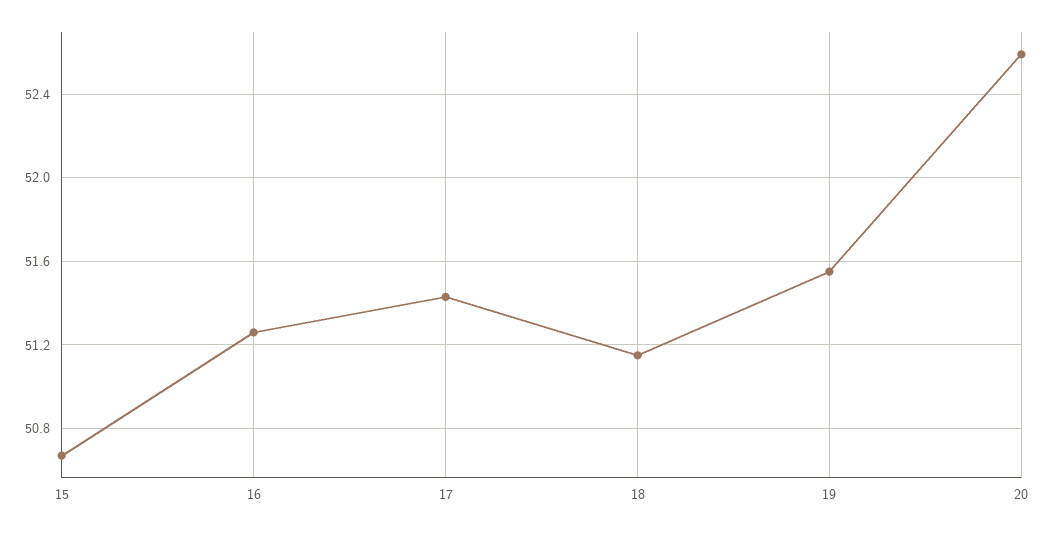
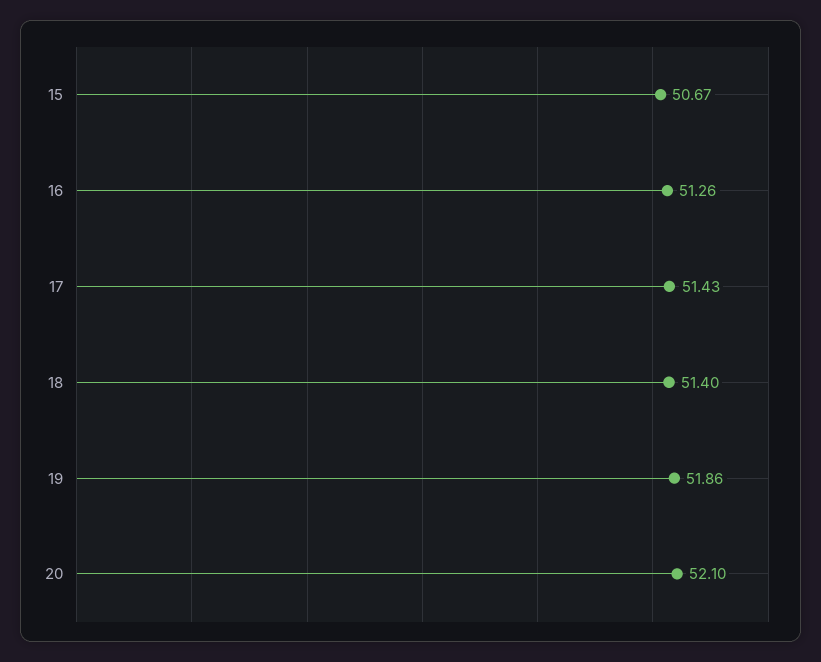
  {
    "15": 50.67,
    "16": 51.26,
    "17": 51.43,
-   "18": 51.15,
+   "18": 51.4,
-   "19": 51.55,
+   "19": 51.86,
-   "20": 52.6
+   "20": 52.1
  }

